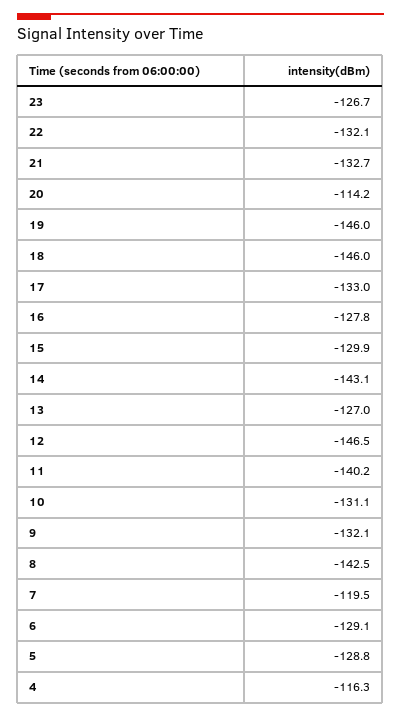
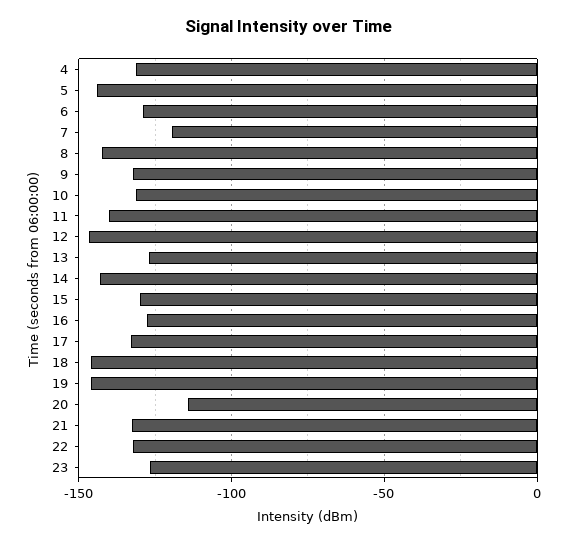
  {
    "23": -126.7,
    "22": -132.1,
    "21": -132.7,
    "20": -114.2,
    "19": -146,
    "18": -146,
    "17": -133,
    "16": -127.8,
    "15": -129.9,
    "14": -143.1,
    "13": -127,
    "12": -146.5,
    "11": -140.2,
    "10": -131.1,
    "9": -132.1,
    "8": -142.5,
    "7": -119.5,
    "6": -129.1,
-   "5": -128.8,
+   "5": -145,
-   "4": -116.3
+   "4": -130
  }

